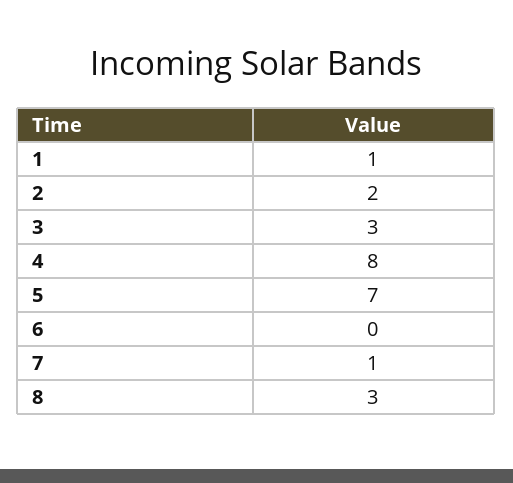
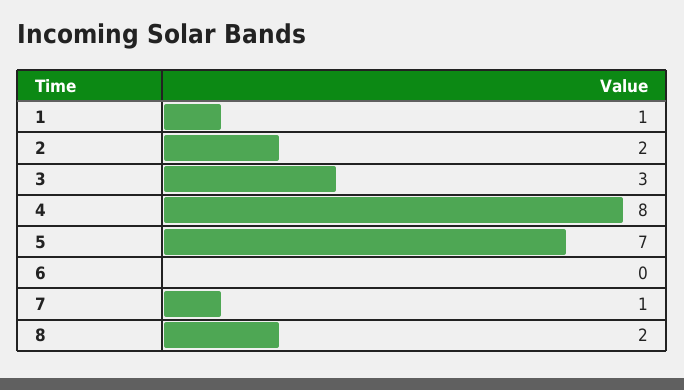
  {
    "1": 1,
    "2": 2,
    "3": 3,
    "4": 8,
    "5": 7,
    "6": 0,
    "7": 1,
-   "8": 3
+   "8": 2
  }

